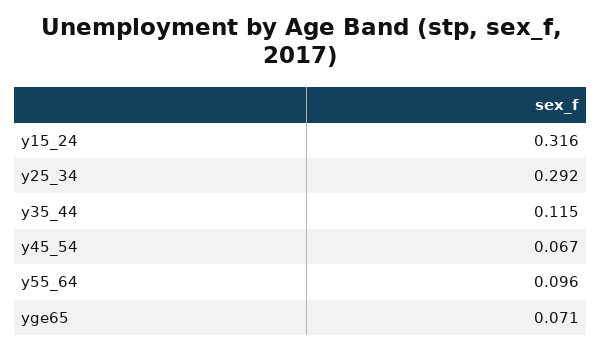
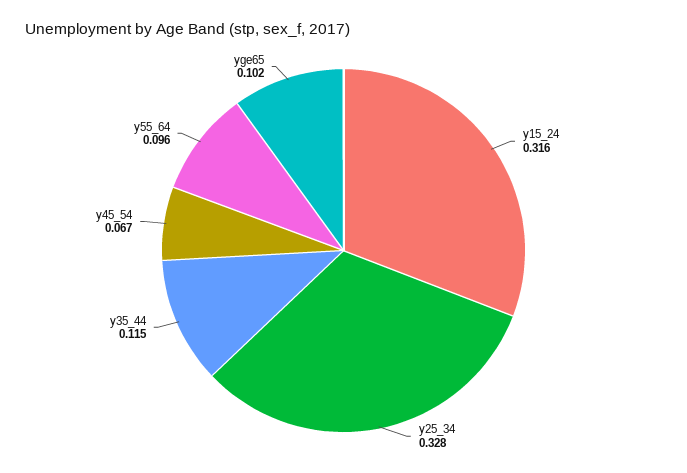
  {
    "y15_24": 0.316,
-   "y25_34": 0.292,
+   "y25_34": 0.328,
    "y35_44": 0.115,
    "y45_54": 0.067,
    "y55_64": 0.096,
-   "yge65": 0.071
+   "yge65": 0.102
  }

